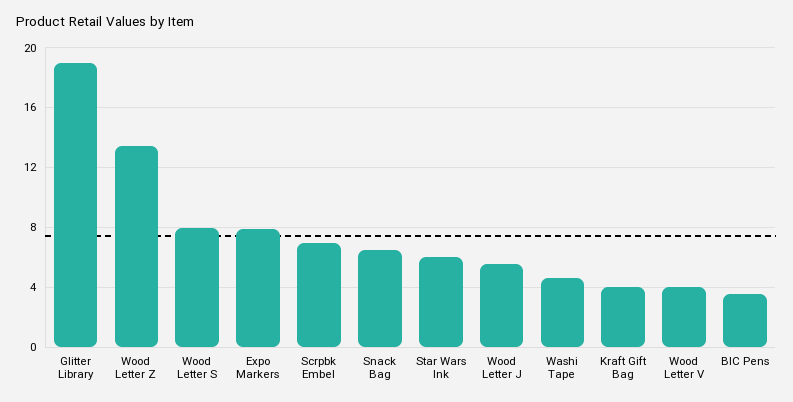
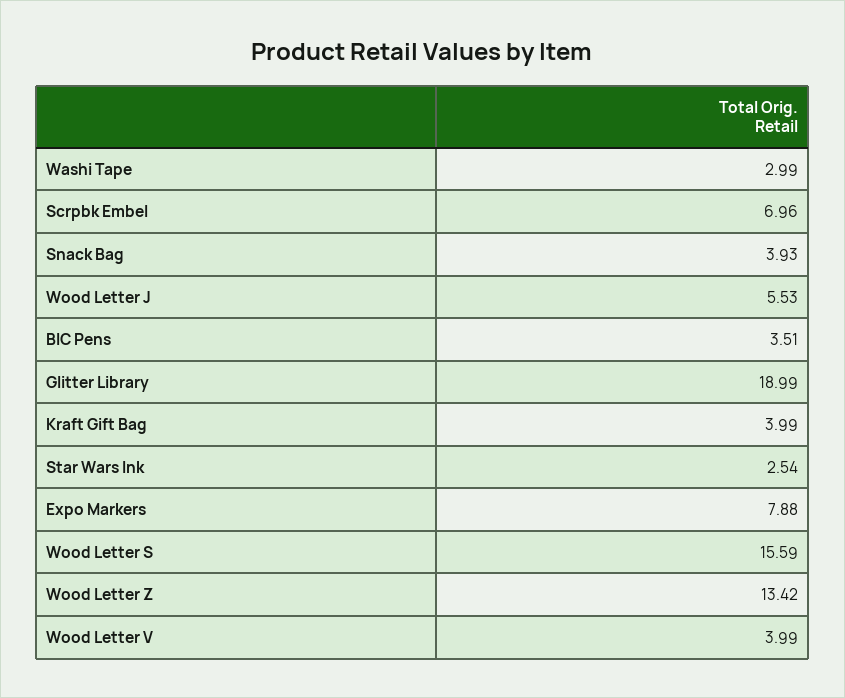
  {
    "Glitter Library": 18.99,
    "Wood Letter Z": 13.42,
-   "Wood Letter S": 8,
+   "Wood Letter S": 15.59,
    "Expo Markers": 7.88,
    "Scrpbk Embel": 6.96,
-   "Snack Bag": 6.5,
+   "Snack Bag": 3.93,
-   "Star Wars Ink": 6,
+   "Star Wars Ink": 2.54,
    "Wood Letter J": 5.53,
-   "Washi Tape": 4.5,
+   "Washi Tape": 2.99,
    "Kraft Gift Bag": 3.99,
    "Wood Letter V": 3.99,
    "BIC Pens": 3.51
  }

